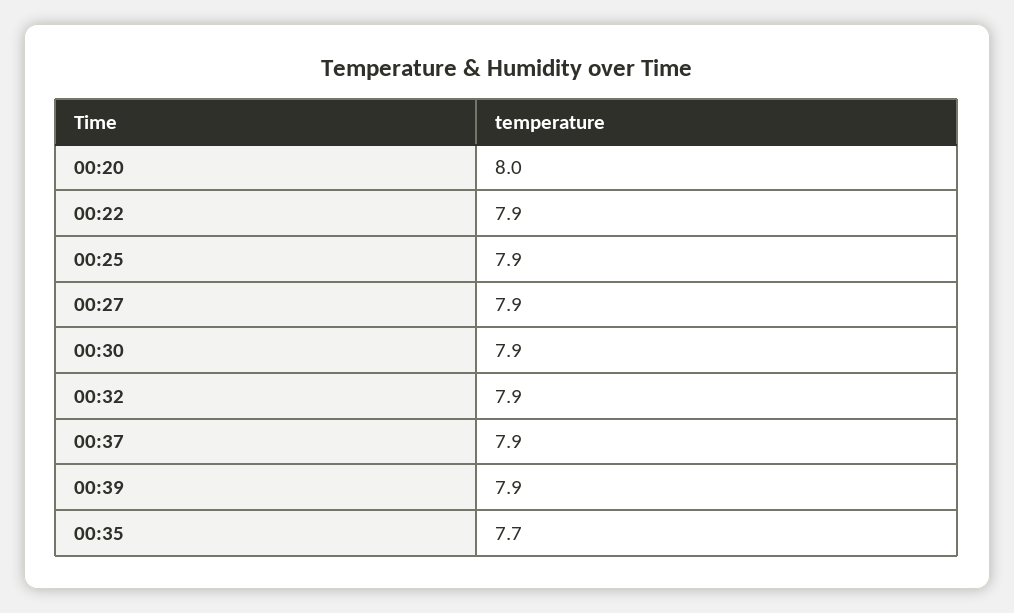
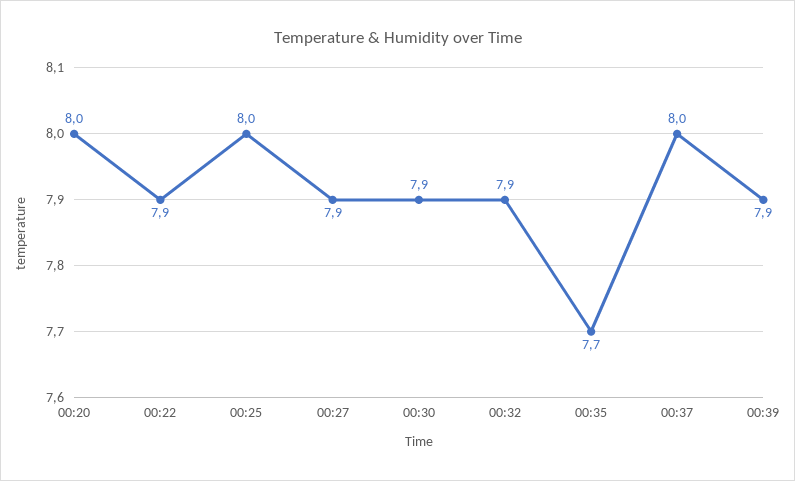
  {
    "00:20": 8,
    "00:22": 7.9,
-   "00:25": 7.9,
+   "00:25": 8,
    "00:27": 7.9,
    "00:30": 7.9,
    "00:32": 7.9,
-   "00:37": 7.9,
+   "00:37": 8,
    "00:39": 7.9,
    "00:35": 7.7
  }

